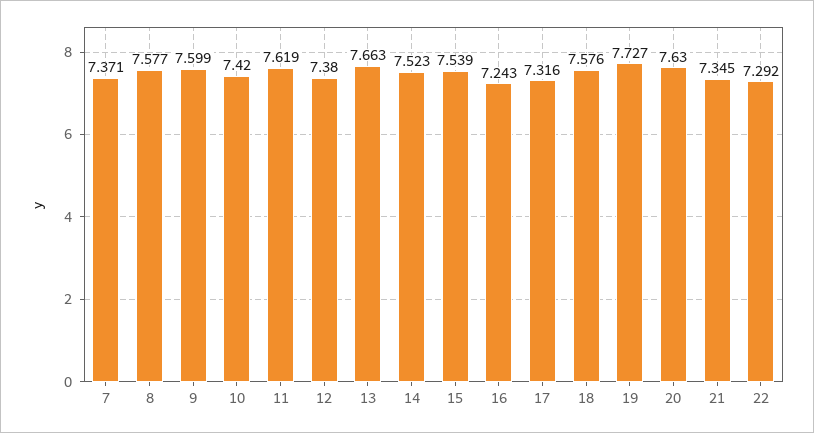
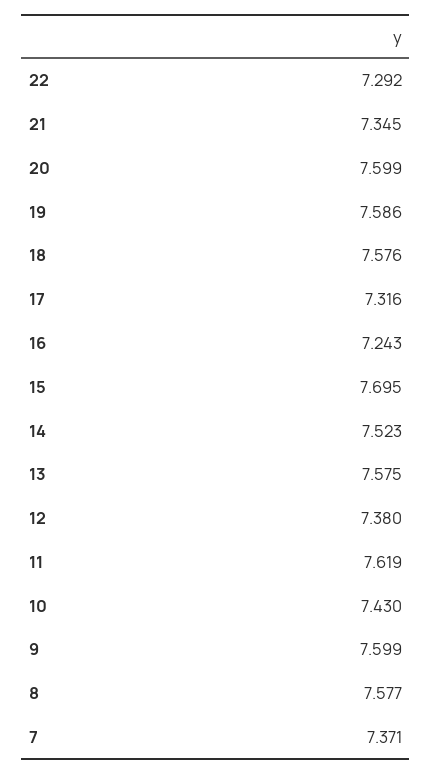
  {
    "7": 7.371,
    "8": 7.577,
    "9": 7.599,
-   "10": 7.42,
+   "10": 7.43,
    "11": 7.619,
    "12": 7.38,
-   "13": 7.663,
+   "13": 7.575,
    "14": 7.523,
-   "15": 7.539,
+   "15": 7.695,
    "16": 7.243,
    "17": 7.316,
    "18": 7.576,
-   "19": 7.727,
+   "19": 7.586,
-   "20": 7.63,
+   "20": 7.599,
    "21": 7.345,
    "22": 7.292
  }

